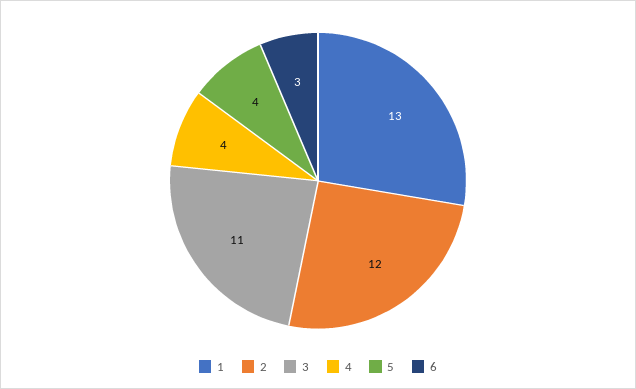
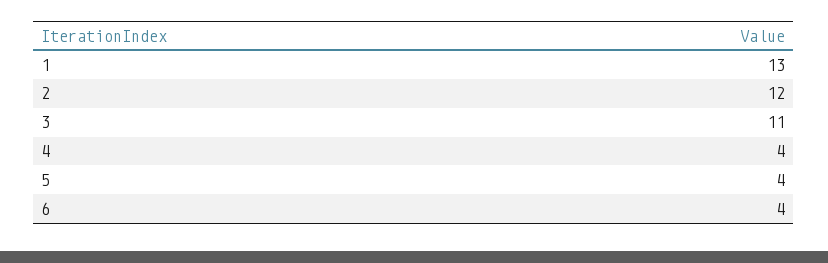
  {
    "1": 13,
    "2": 12,
    "3": 11,
    "4": 4,
    "5": 4,
-   "6": 3
+   "6": 4
  }

